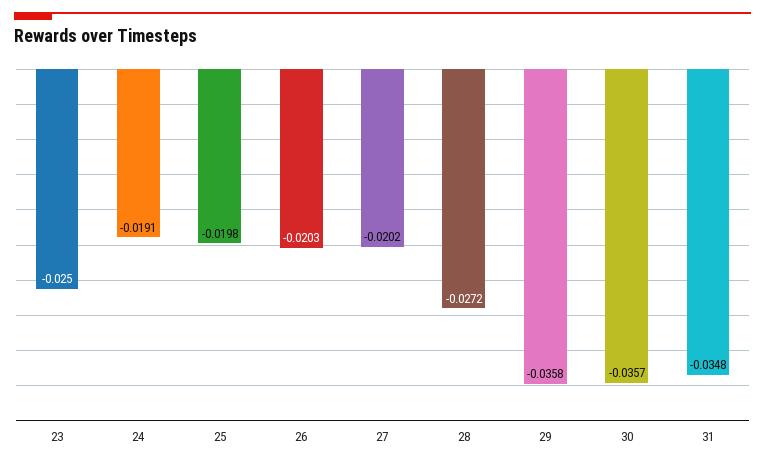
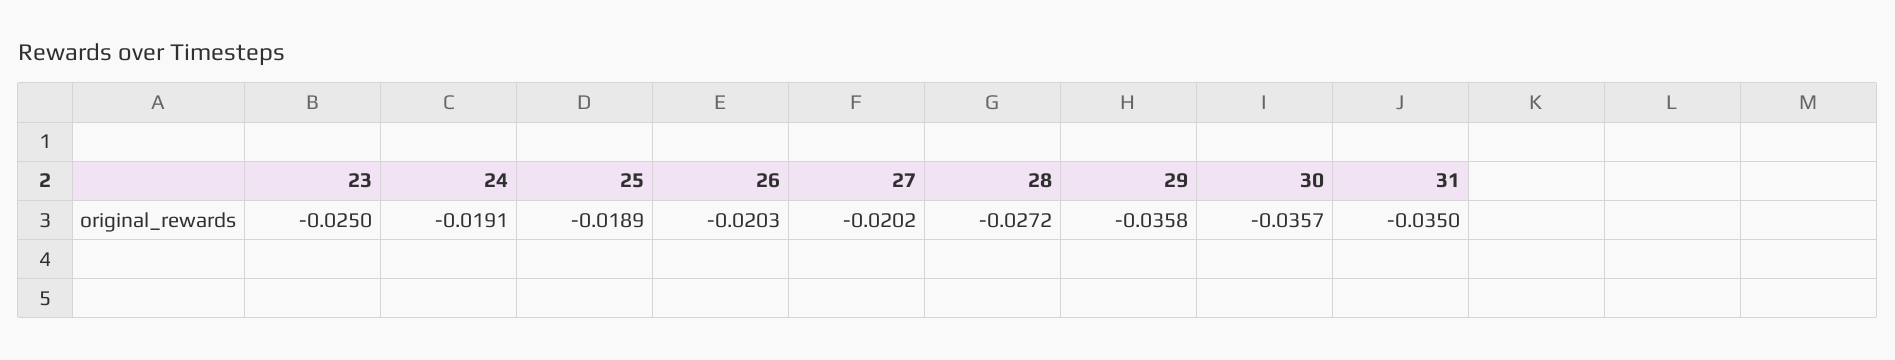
  {
    "23": -0.025,
    "24": -0.0191,
-   "25": -0.0198,
+   "25": -0.0189,
    "26": -0.0203,
    "27": -0.0202,
    "28": -0.0272,
    "29": -0.0358,
    "30": -0.0357,
-   "31": -0.0348
+   "31": -0.035
  }

